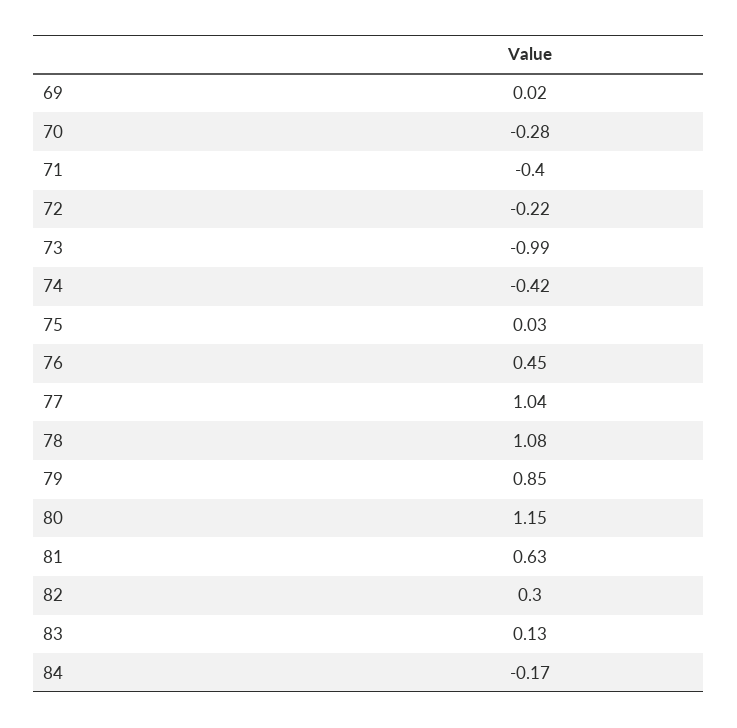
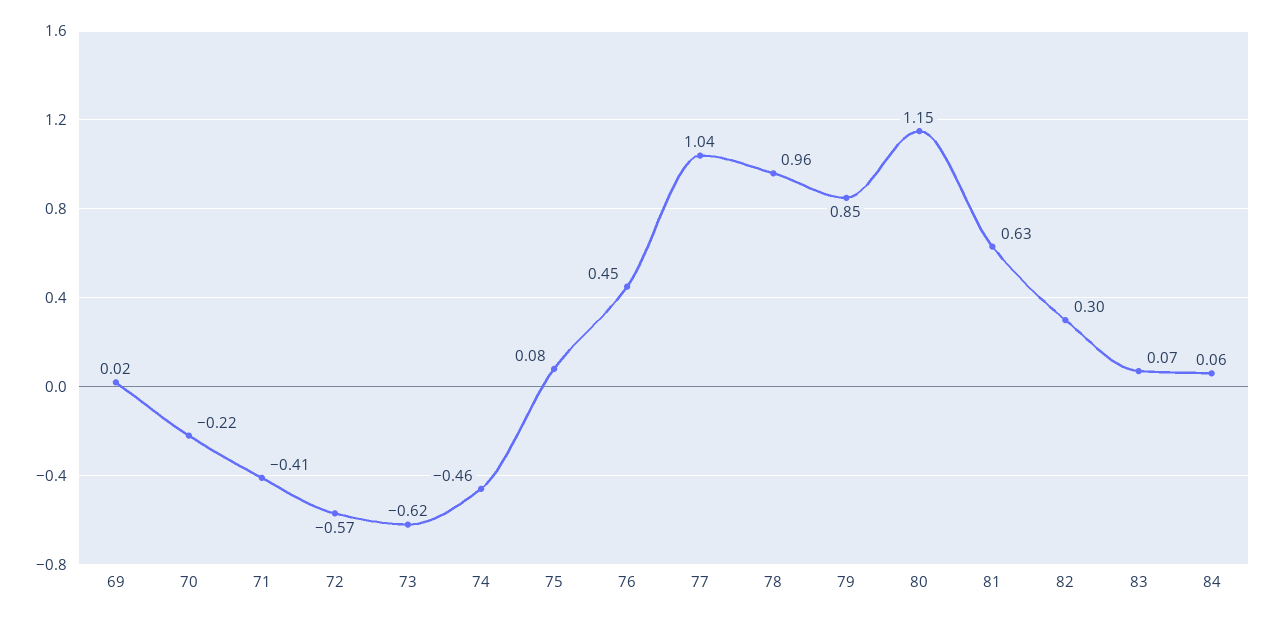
  {
    "69": 0.02,
-   "70": -0.28,
+   "70": -0.22,
-   "71": -0.4,
+   "71": -0.41,
-   "72": -0.22,
+   "72": -0.57,
-   "73": -0.99,
+   "73": -0.62,
-   "74": -0.42,
+   "74": -0.46,
-   "75": 0.03,
+   "75": 0.08,
    "76": 0.45,
    "77": 1.04,
-   "78": 1.08,
+   "78": 0.96,
    "79": 0.85,
    "80": 1.15,
    "81": 0.63,
    "82": 0.3,
-   "83": 0.13,
+   "83": 0.07,
-   "84": -0.17
+   "84": 0.06
  }

